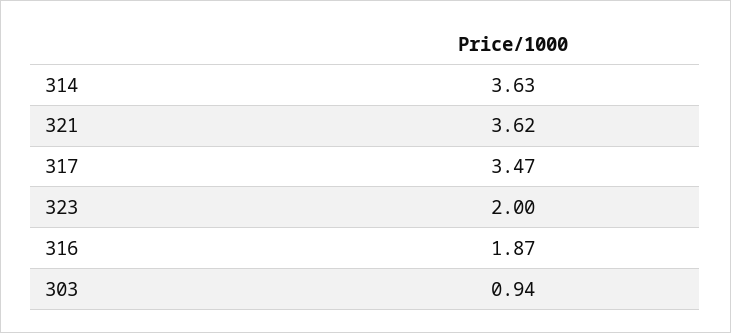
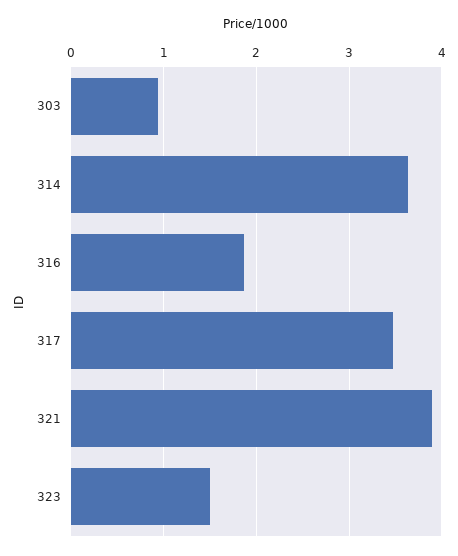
  {
    "314": 3.63,
-   "321": 3.62,
+   "321": 3.9,
    "317": 3.47,
-   "323": 2,
+   "323": 1.5,
    "316": 1.87,
    "303": 0.94
  }

